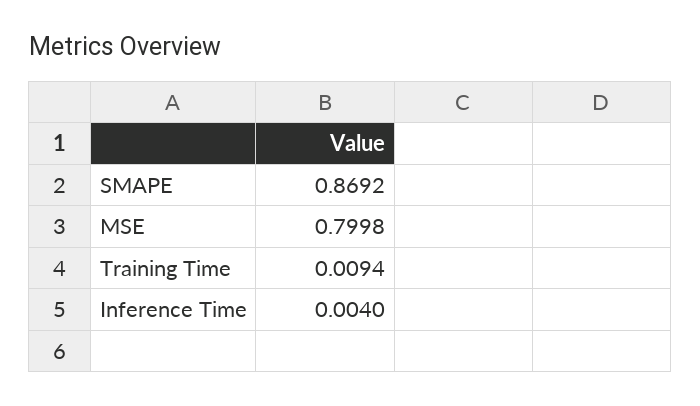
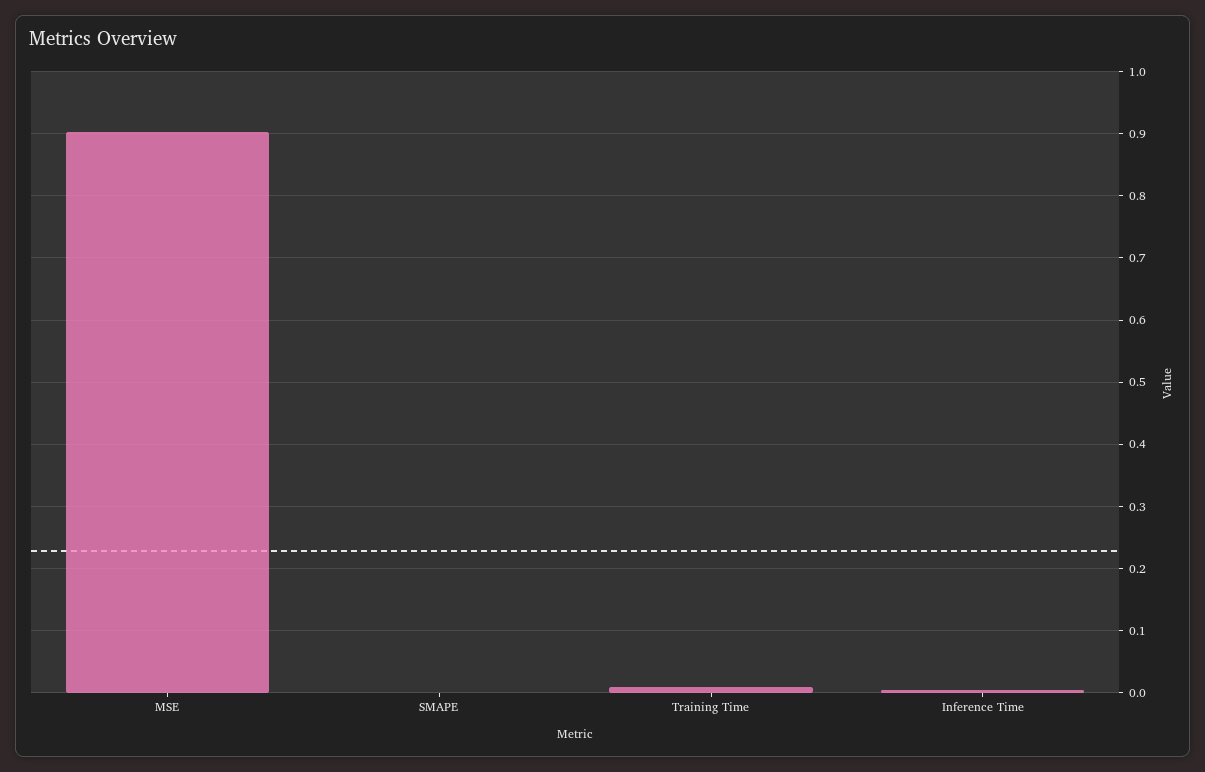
  {
-   "SMAPE": 0.8692,
+   "SMAPE": 0,
-   "MSE": 0.7998,
+   "MSE": 0.9,
    "Training Time": 0.0094,
    "Inference Time": 0.004
  }

